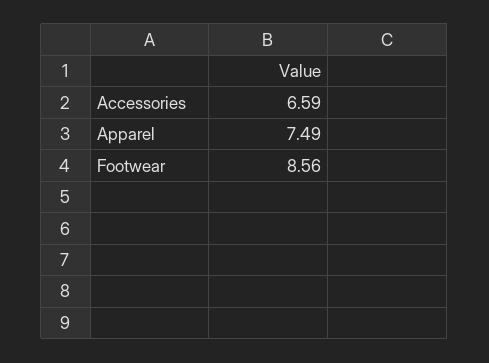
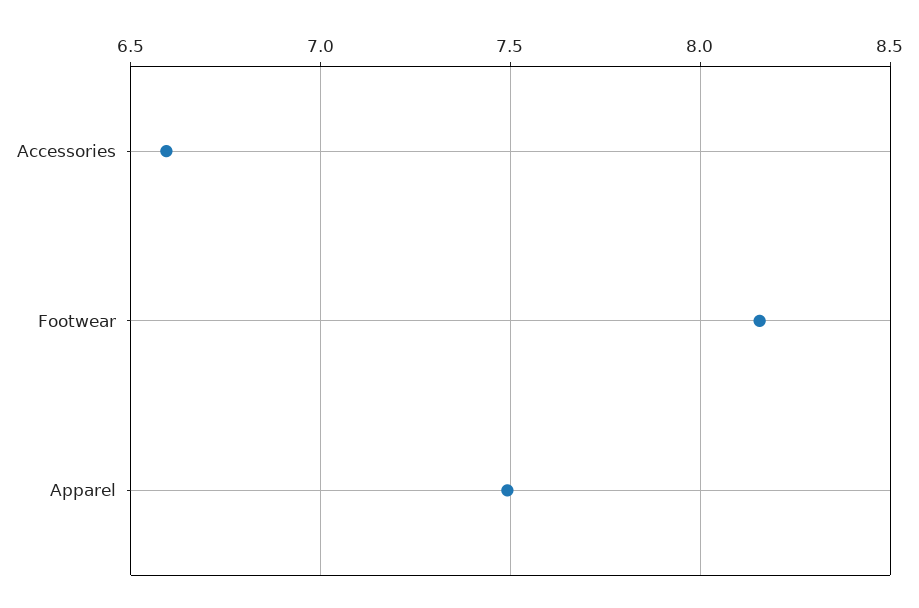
  {
    "Accessories": 6.59,
    "Apparel": 7.49,
-   "Footwear": 8.56
+   "Footwear": 8.15
  }

